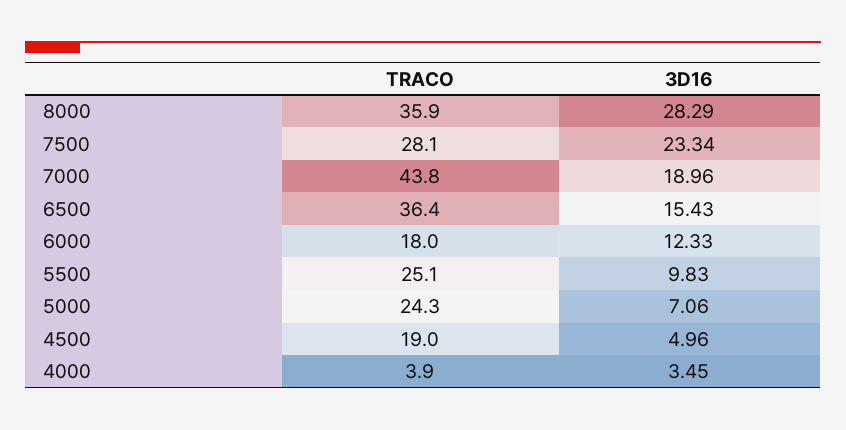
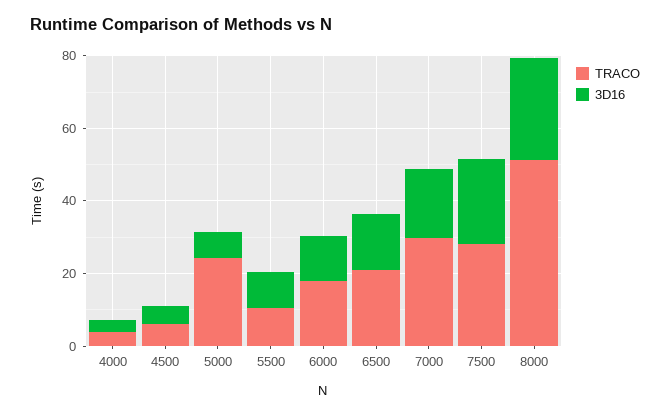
  {
    "TRACO": {
-     "8000": 35.9,
+     "8000": 50,
      "7500": 28.1,
-     "7000": 43.8,
+     "7000": 30,
-     "6500": 36.4,
+     "6500": 20,
      "6000": 18,
-     "5500": 25.1,
+     "5500": 10,
      "5000": 24.3,
-     "4500": 19,
+     "4500": 5,
      "4000": 3.9
    },
    "3D16": {
      "8000": 28.29,
      "7500": 23.34,
      "7000": 18.96,
      "6500": 15.43,
      "6000": 12.33,
      "5500": 9.83,
      "5000": 7.06,
      "4500": 4.96,
      "4000": 3.45
    }
  }

